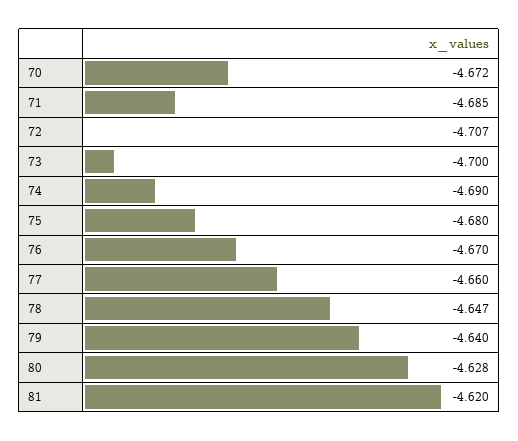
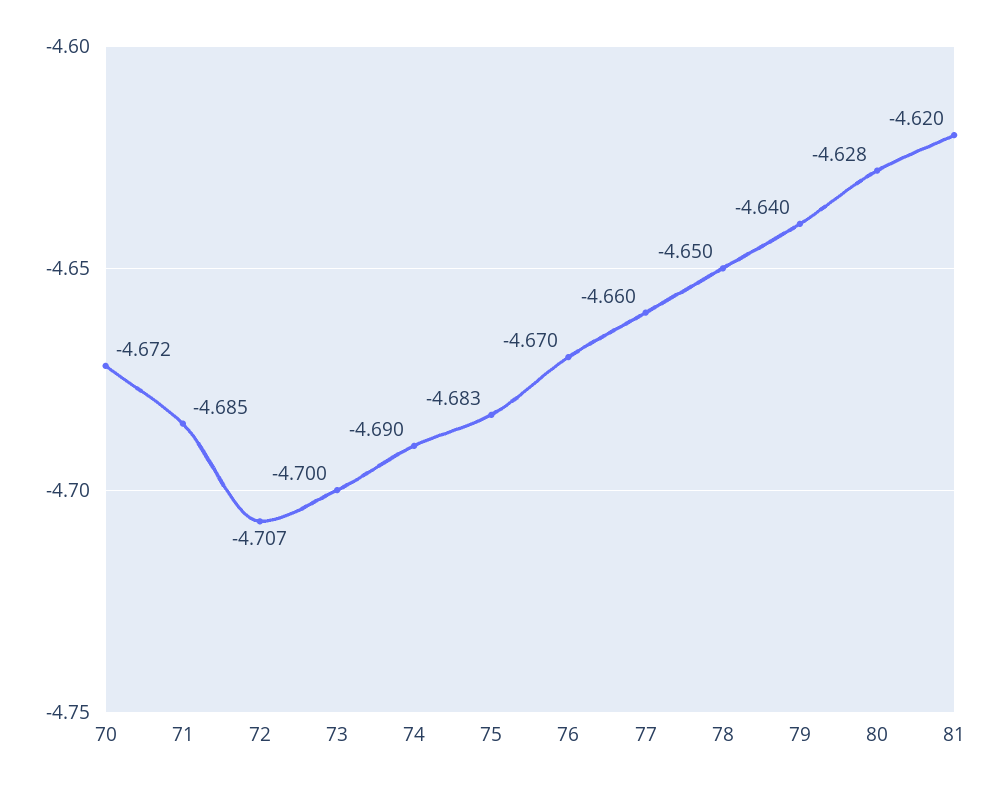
  {
    "70": -4.672,
    "71": -4.685,
    "72": -4.707,
    "73": -4.7,
    "74": -4.69,
-   "75": -4.68,
+   "75": -4.683,
    "76": -4.67,
    "77": -4.66,
-   "78": -4.647,
+   "78": -4.65,
    "79": -4.64,
    "80": -4.628,
    "81": -4.62
  }

